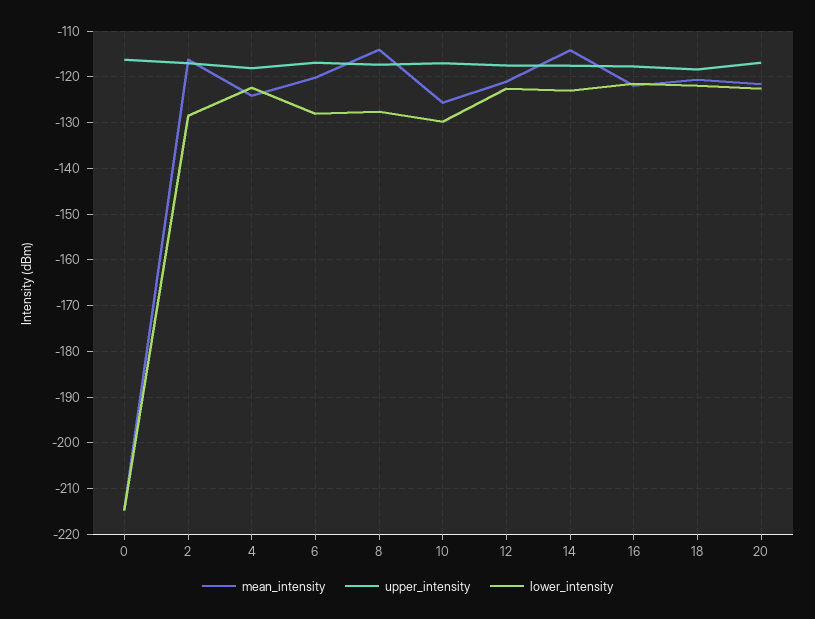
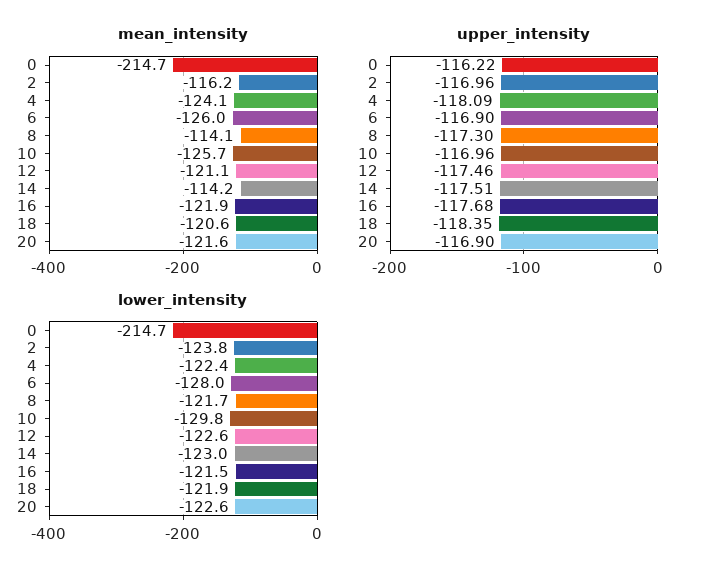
  {
    "mean_intensity": {
      "0": -214.7,
      "2": -116.2,
      "4": -124.1,
-     "6": -120,
+     "6": -126,
      "8": -114.1,
      "10": -125.7,
      "12": -121.1,
      "14": -114.2,
      "16": -121.9,
      "18": -120.6,
      "20": -121.6
    },
    "upper_intensity": {
      "0": -116.22,
      "2": -116.96,
      "4": -118.09,
      "6": -116.9,
      "8": -117.3,
      "10": -116.96,
      "12": -117.46,
      "14": -117.51,
      "16": -117.68,
      "18": -118.35,
      "20": -116.9
    },
    "lower_intensity": {
      "0": -214.7,
-     "2": -128,
+     "2": -123.8,
      "4": -122.4,
      "6": -128,
-     "8": -128,
+     "8": -121.7,
      "10": -129.8,
      "12": -122.6,
      "14": -123,
      "16": -121.5,
      "18": -121.9,
      "20": -122.6
    }
  }

